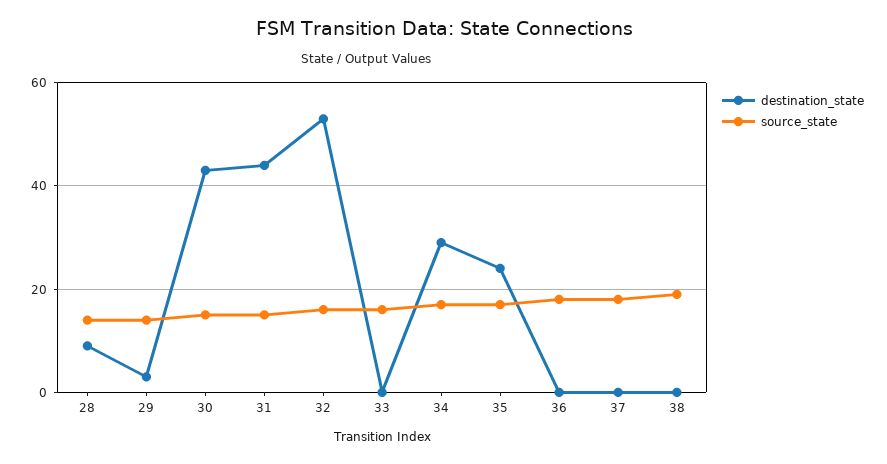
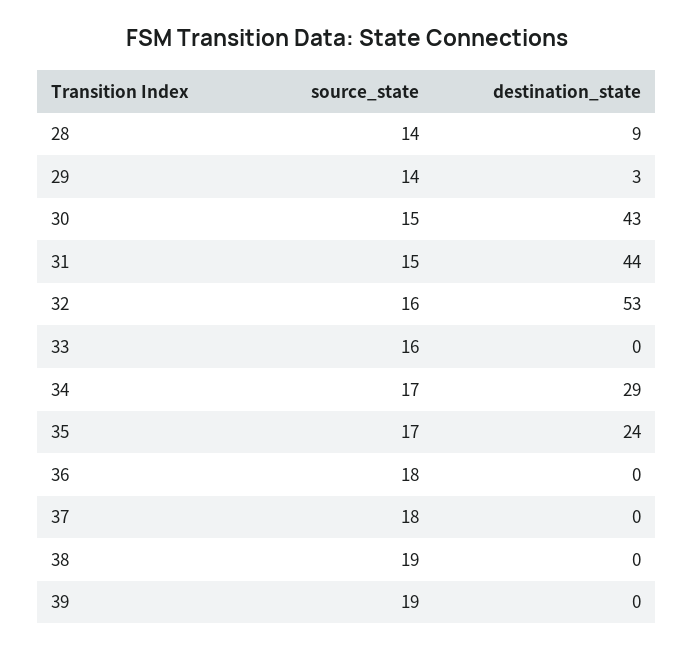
  {
    "destination_state": {
      "28": 9,
      "29": 3,
      "30": 43,
      "31": 44,
      "32": 53,
      "33": 0,
      "34": 29,
      "35": 24,
      "36": 0,
      "37": 0,
-     "38": 0
+     "38": 0,
+     "39": 0
    },
    "source_state": {
      "28": 14,
      "29": 14,
      "30": 15,
      "31": 15,
      "32": 16,
      "33": 16,
      "34": 17,
      "35": 17,
      "36": 18,
      "37": 18,
-     "38": 19
+     "38": 19,
+     "39": 19
    }
  }

